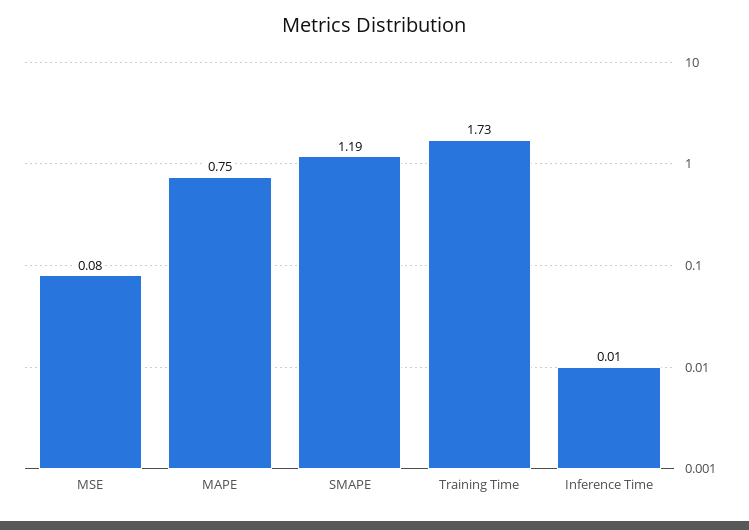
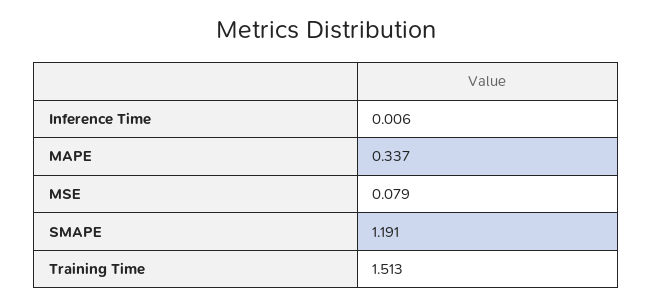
  {
    "MSE": 0.079,
-   "MAPE": 0.75,
+   "MAPE": 0.337,
    "SMAPE": 1.191,
-   "Training Time": 1.73,
+   "Training Time": 1.513,
    "Inference Time": 0.006
  }

